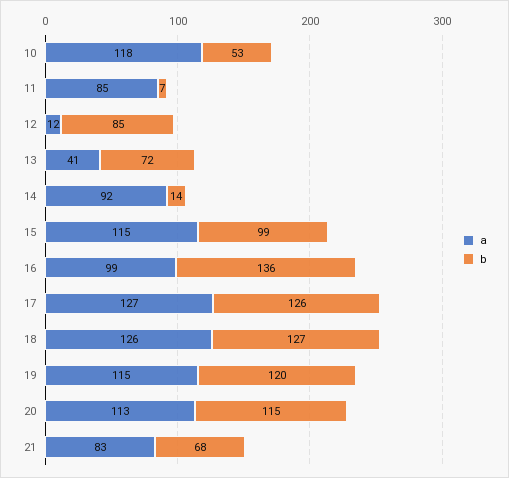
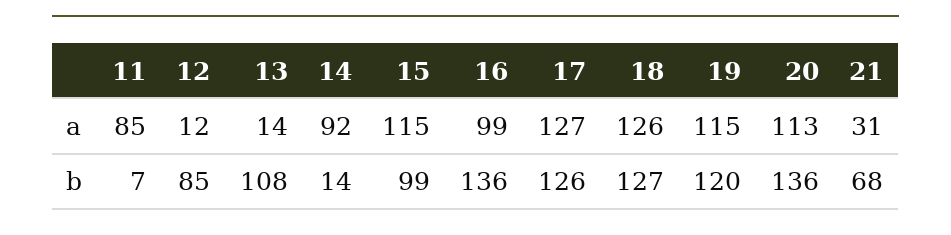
  {
    "a": {
-     "10": 118,
      "11": 85,
      "12": 12,
-     "13": 41,
+     "13": 14,
      "14": 92,
      "15": 115,
      "16": 99,
      "17": 127,
      "18": 126,
      "19": 115,
      "20": 113,
-     "21": 83
+     "21": 31
    },
    "b": {
-     "10": 53,
      "11": 7,
      "12": 85,
-     "13": 72,
+     "13": 108,
      "14": 14,
      "15": 99,
      "16": 136,
      "17": 126,
      "18": 127,
      "19": 120,
-     "20": 115,
+     "20": 136,
      "21": 68
    }
  }

